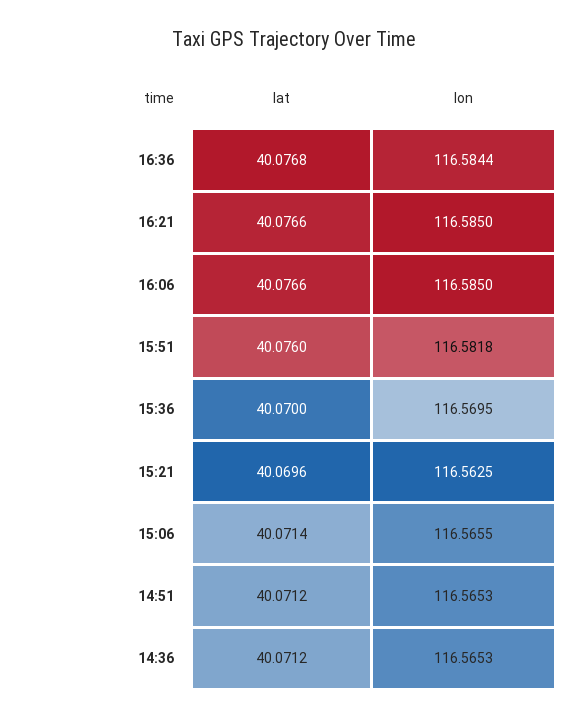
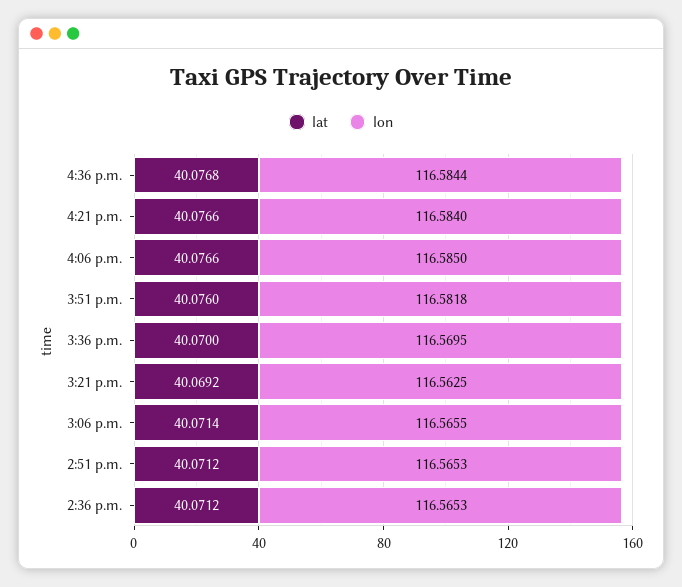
  {
    "lat": {
      "16:36": 40.0768,
      "16:21": 40.0766,
      "16:06": 40.0766,
      "15:51": 40.076,
      "15:36": 40.07,
-     "15:21": 40.0696,
+     "15:21": 40.0692,
      "15:06": 40.0714,
      "14:51": 40.0712,
      "14:36": 40.0712
    },
    "lon": {
      "16:36": 116.5844,
-     "16:21": 116.585,
+     "16:21": 116.584,
      "16:06": 116.585,
      "15:51": 116.5818,
      "15:36": 116.5695,
      "15:21": 116.5625,
      "15:06": 116.5655,
      "14:51": 116.5653,
      "14:36": 116.5653
    }
  }

